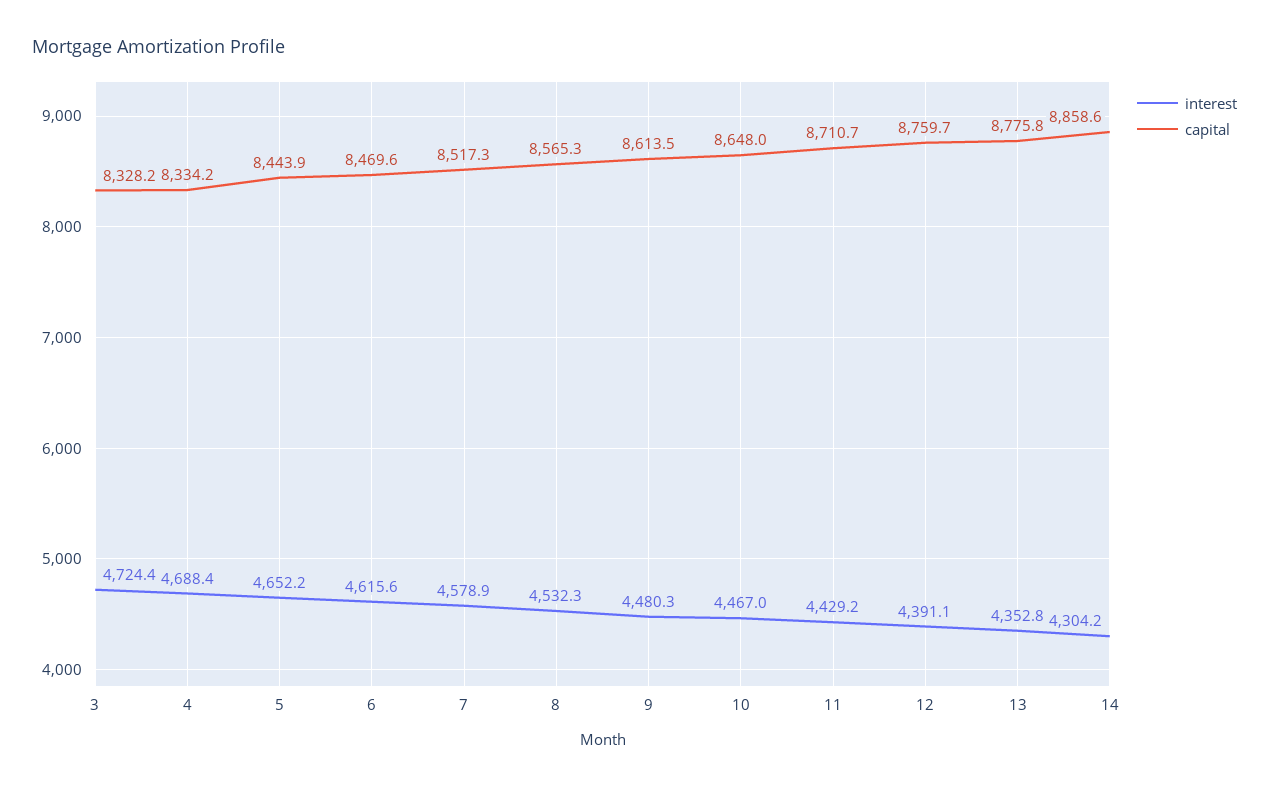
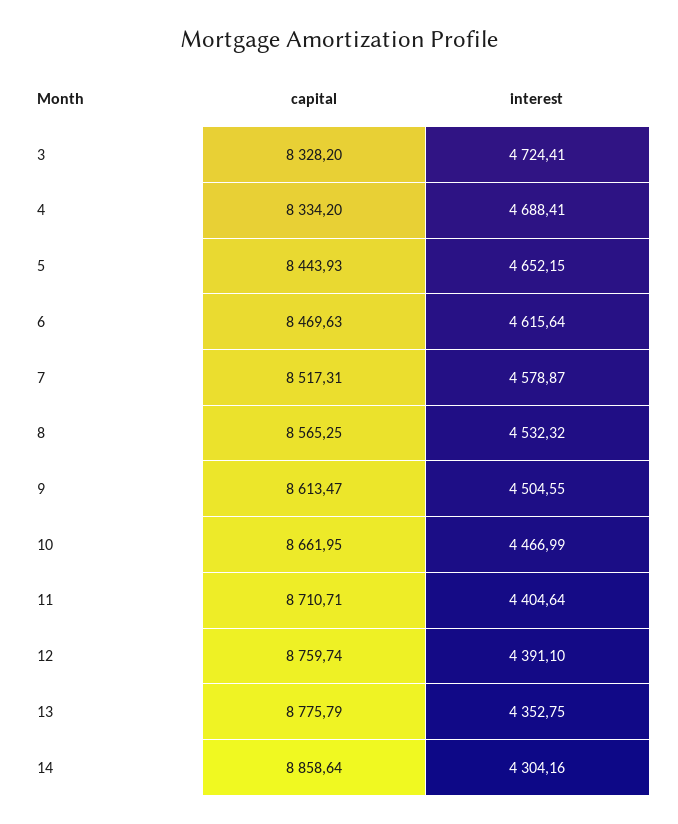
  {
    "interest": {
      "3": 4724.41,
      "4": 4688.41,
      "5": 4652.15,
      "6": 4615.64,
      "7": 4578.87,
      "8": 4532.32,
-     "9": 4480.3,
+     "9": 4504.55,
      "10": 4466.99,
-     "11": 4429.2,
+     "11": 4404.64,
      "12": 4391.1,
      "13": 4352.75,
      "14": 4304.16
    },
    "capital": {
      "3": 8328.2,
      "4": 8334.2,
      "5": 8443.93,
      "6": 8469.63,
      "7": 8517.31,
      "8": 8565.25,
      "9": 8613.47,
-     "10": 8648,
+     "10": 8661.95,
      "11": 8710.71,
      "12": 8759.74,
      "13": 8775.79,
      "14": 8858.64
    }
  }

